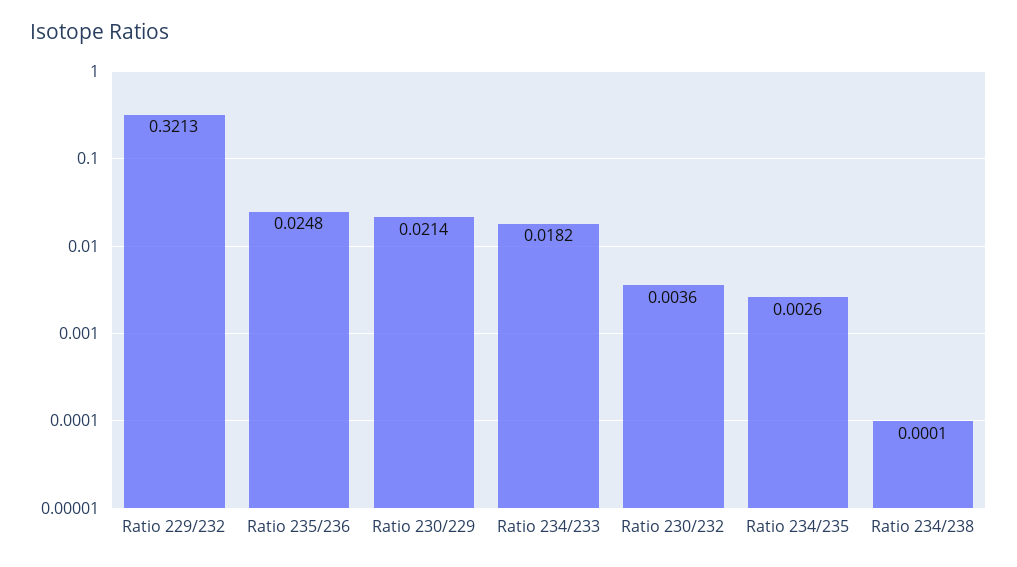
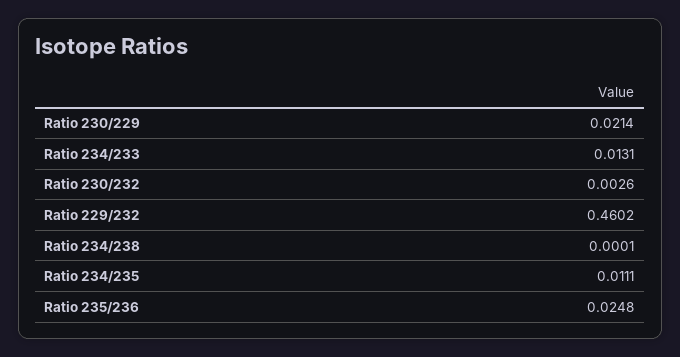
  {
-   "Ratio 229/232": 0.3213,
+   "Ratio 229/232": 0.4602,
    "Ratio 235/236": 0.0248,
    "Ratio 230/229": 0.0214,
-   "Ratio 234/233": 0.0182,
+   "Ratio 234/233": 0.0131,
-   "Ratio 230/232": 0.0036,
+   "Ratio 230/232": 0.0026,
-   "Ratio 234/235": 0.0026,
+   "Ratio 234/235": 0.0111,
    "Ratio 234/238": 0.0001
  }

